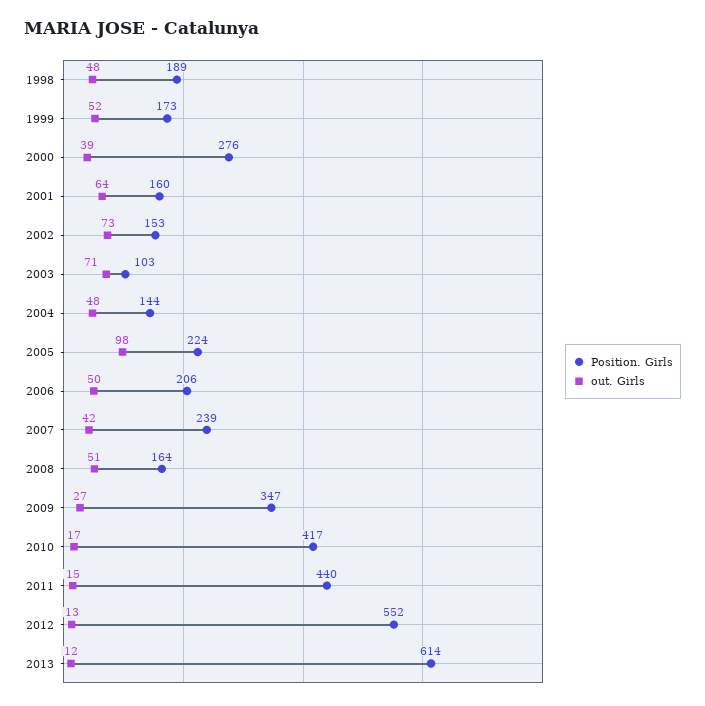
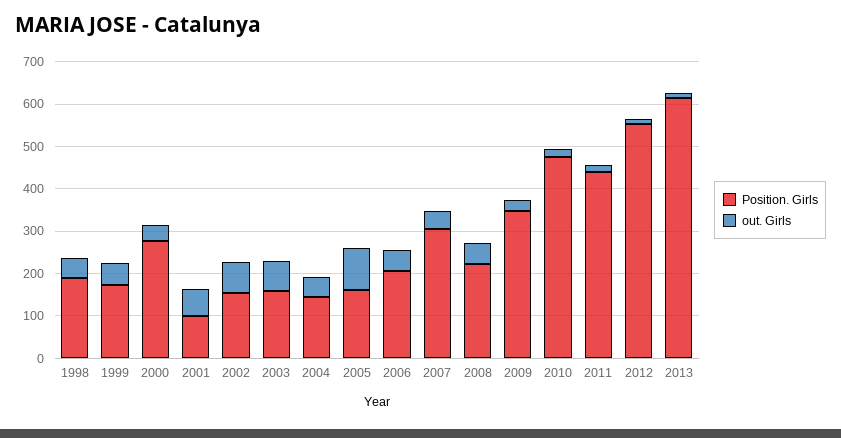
  {
    "Position. Girls": {
      "1998": 189,
      "1999": 173,
      "2000": 276,
-     "2001": 160,
+     "2001": 100,
      "2002": 153,
-     "2003": 103,
+     "2003": 160,
      "2004": 144,
-     "2005": 224,
+     "2005": 160,
      "2006": 206,
-     "2007": 239,
+     "2007": 300,
-     "2008": 164,
+     "2008": 220,
      "2009": 347,
-     "2010": 417,
+     "2010": 480,
      "2011": 440,
      "2012": 552,
      "2013": 614
    },
    "out. Girls": {
      "1998": 48,
      "1999": 52,
      "2000": 39,
      "2001": 64,
      "2002": 73,
      "2003": 71,
      "2004": 48,
      "2005": 98,
      "2006": 50,
      "2007": 42,
      "2008": 51,
      "2009": 27,
      "2010": 17,
      "2011": 15,
      "2012": 13,
      "2013": 12
    }
  }

